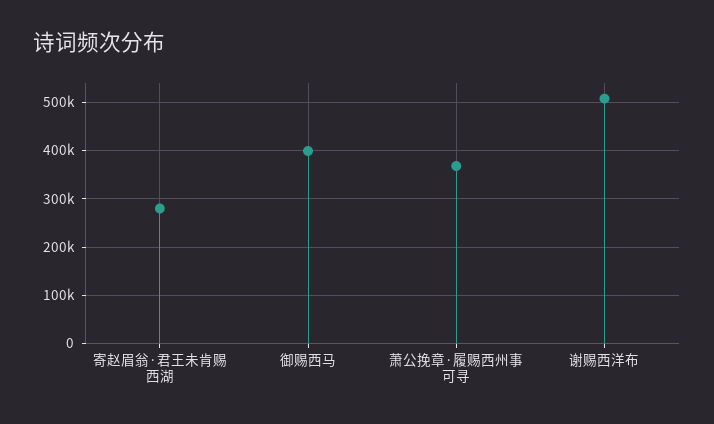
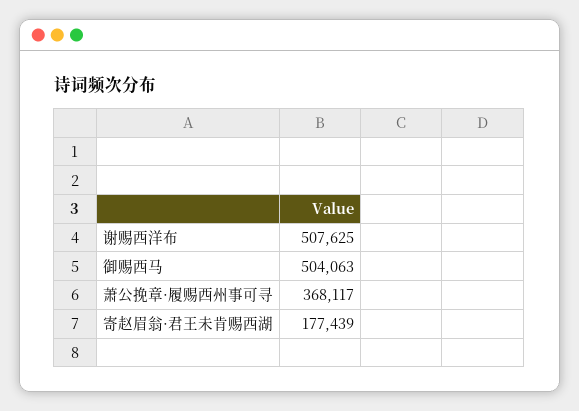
  {
-   "寄赵眉翁·君王未肯赐西湖": 280000,
+   "寄赵眉翁·君王未肯赐西湖": 177439,
-   "御赐西马": 400000,
+   "御赐西马": 504063,
    "萧公挽章·履赐西州事可寻": 368117,
    "谢赐西洋布": 507625
  }

